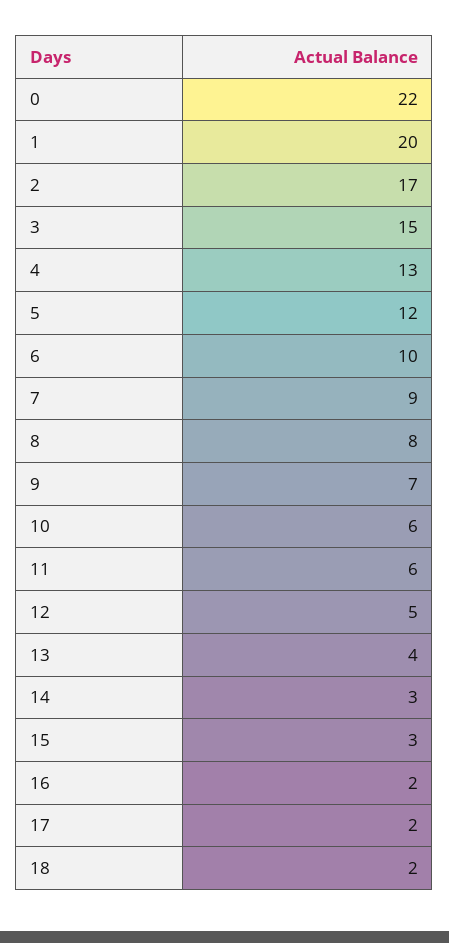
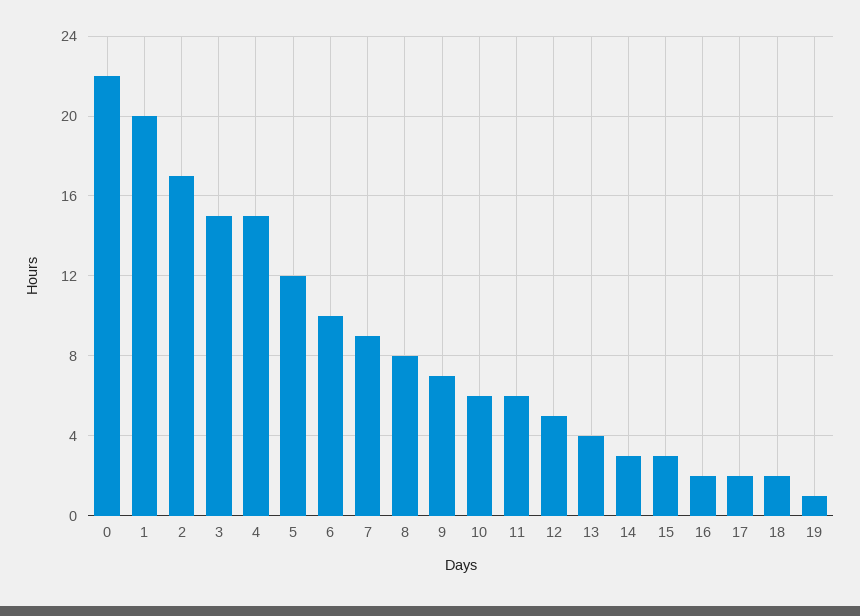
  {
    "0": 22,
    "1": 20,
    "2": 17,
    "3": 15,
-   "4": 13,
+   "4": 15,
    "5": 12,
    "6": 10,
    "7": 9,
    "8": 8,
    "9": 7,
    "10": 6,
    "11": 6,
    "12": 5,
    "13": 4,
    "14": 3,
    "15": 3,
    "16": 2,
    "17": 2,
-   "18": 2
+   "18": 2,
+   "19": 1
  }

